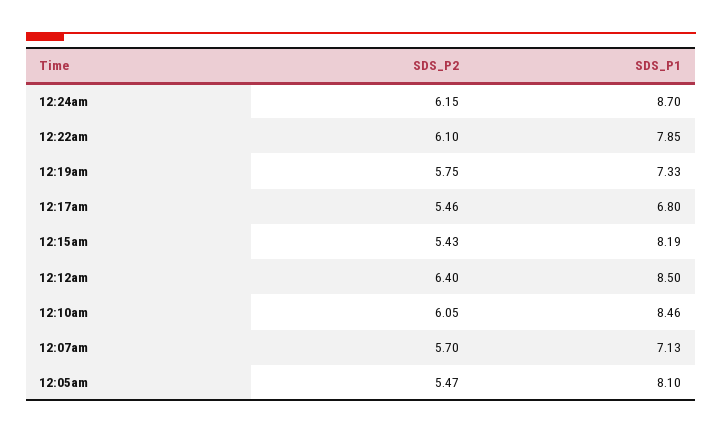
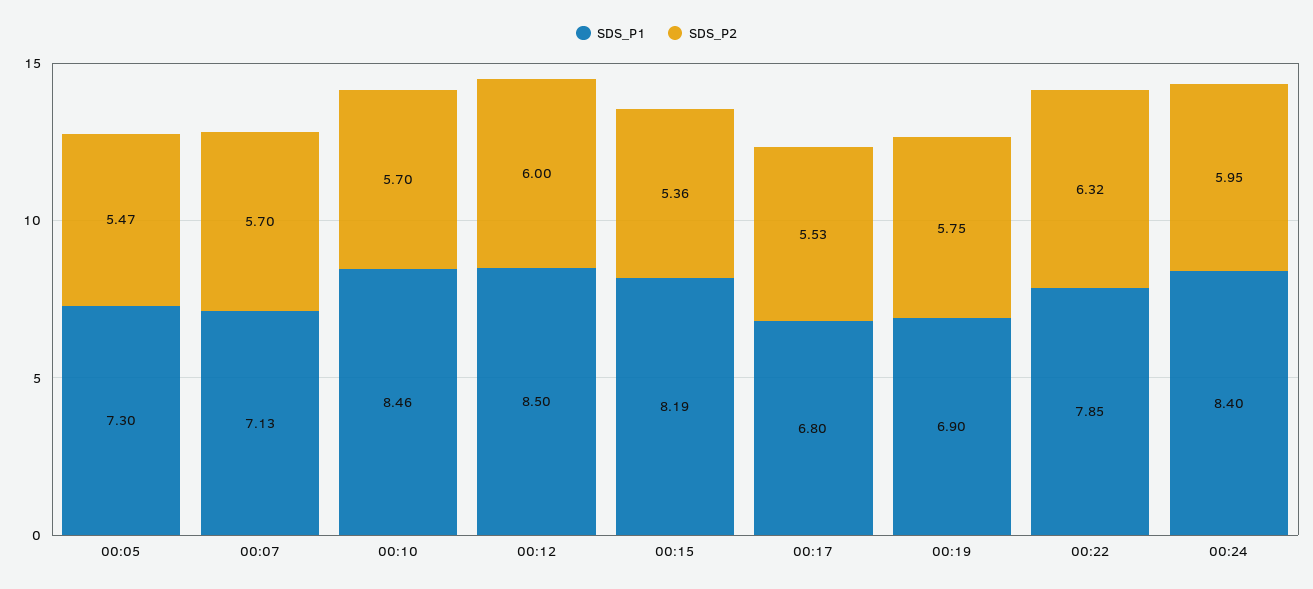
  {
    "SDS_P2": {
-     "12:24am": 6.15,
+     "12:24am": 5.95,
-     "12:22am": 6.1,
+     "12:22am": 6.32,
      "12:19am": 5.75,
-     "12:17am": 5.46,
+     "12:17am": 5.53,
-     "12:15am": 5.43,
+     "12:15am": 5.36,
-     "12:12am": 6.4,
+     "12:12am": 6,
-     "12:10am": 6.05,
+     "12:10am": 5.7,
      "12:07am": 5.7,
      "12:05am": 5.47
    },
    "SDS_P1": {
-     "12:24am": 8.7,
+     "12:24am": 8.4,
      "12:22am": 7.85,
-     "12:19am": 7.33,
+     "12:19am": 6.9,
      "12:17am": 6.8,
      "12:15am": 8.19,
      "12:12am": 8.5,
      "12:10am": 8.46,
      "12:07am": 7.13,
-     "12:05am": 8.1
+     "12:05am": 7.3
    }
  }

